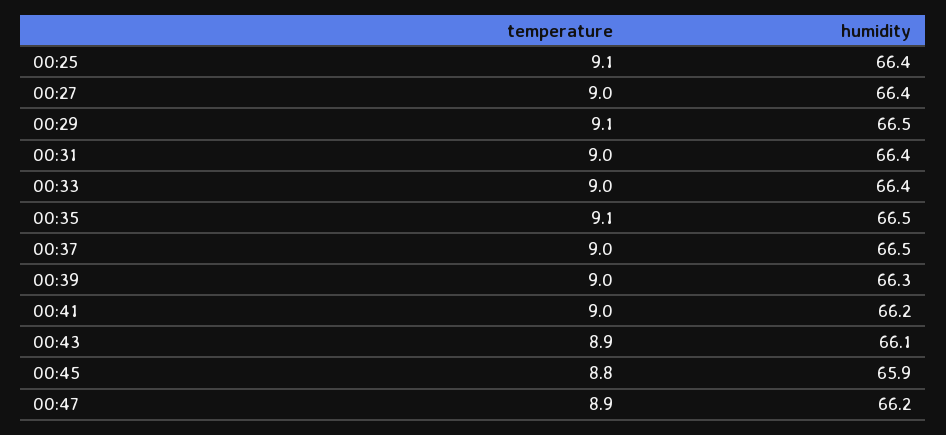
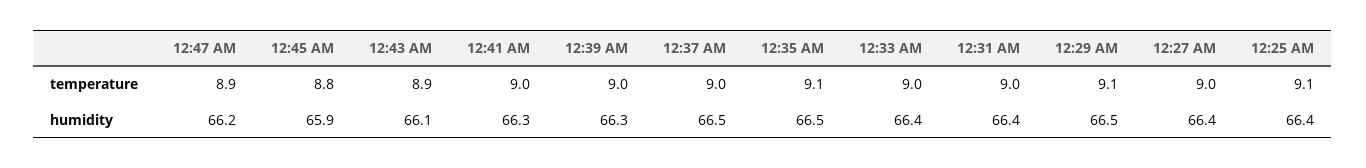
  {
    "temperature": {
      "00:25": 9.1,
      "00:27": 9,
      "00:29": 9.1,
      "00:31": 9,
      "00:33": 9,
      "00:35": 9.1,
      "00:37": 9,
      "00:39": 9,
      "00:41": 9,
      "00:43": 8.9,
      "00:45": 8.8,
      "00:47": 8.9
    },
    "humidity": {
      "00:25": 66.4,
      "00:27": 66.4,
      "00:29": 66.5,
      "00:31": 66.4,
      "00:33": 66.4,
      "00:35": 66.5,
      "00:37": 66.5,
      "00:39": 66.3,
-     "00:41": 66.2,
+     "00:41": 66.3,
      "00:43": 66.1,
      "00:45": 65.9,
      "00:47": 66.2
    }
  }

